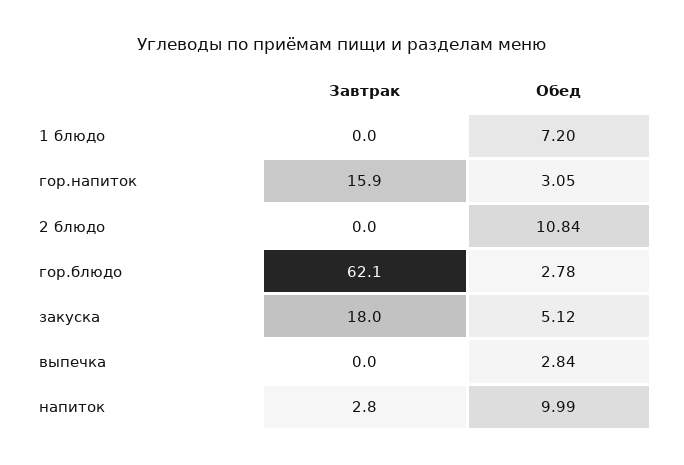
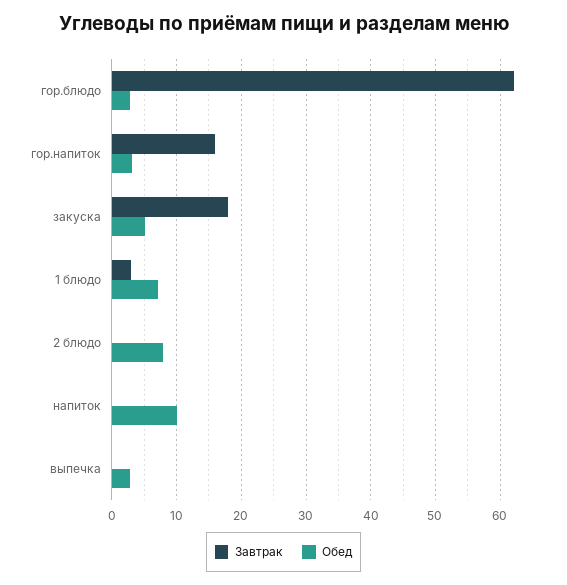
  {
    "Завтрак": {
-     "1 блюдо": 0,
+     "1 блюдо": 3,
      "гор.напиток": 15.9,
      "2 блюдо": 0,
      "гор.блюдо": 62.1,
      "закуска": 18,
      "выпечка": 0,
-     "напиток": 2.8
+     "напиток": 0
    },
    "Обед": {
      "1 блюдо": 7.2,
      "гор.напиток": 3.05,
-     "2 блюдо": 10.84,
+     "2 блюдо": 8,
      "гор.блюдо": 2.78,
      "закуска": 5.12,
      "выпечка": 2.84,
      "напиток": 9.99
    }
  }

